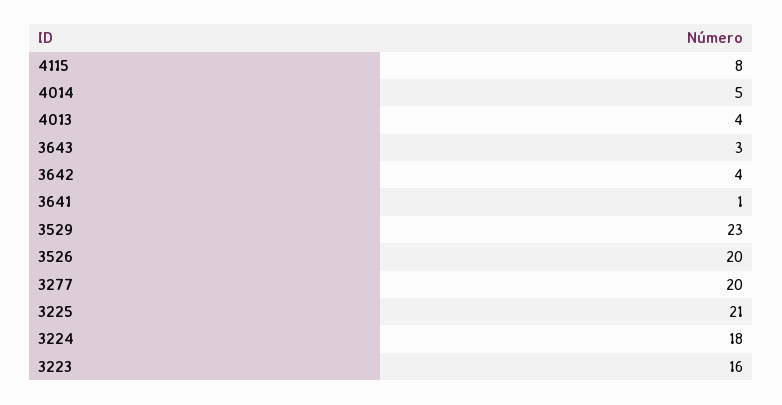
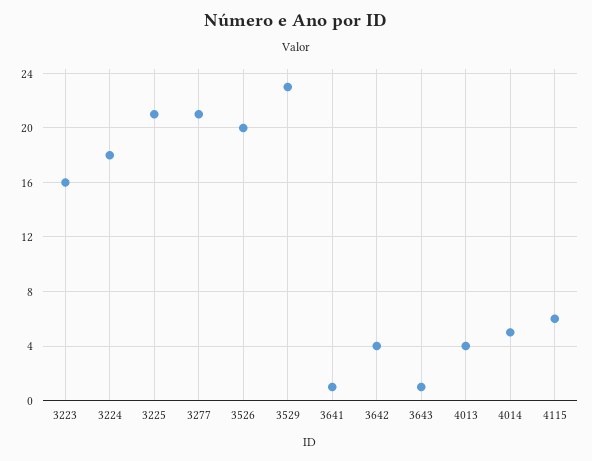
  {
-   "4115": 8,
+   "4115": 6,
    "4014": 5,
    "4013": 4,
-   "3643": 3,
+   "3643": 1,
    "3642": 4,
    "3641": 1,
    "3529": 23,
    "3526": 20,
-   "3277": 20,
+   "3277": 21,
    "3225": 21,
    "3224": 18,
    "3223": 16
  }

